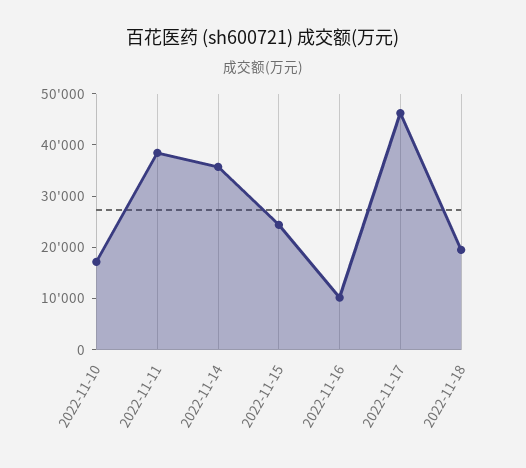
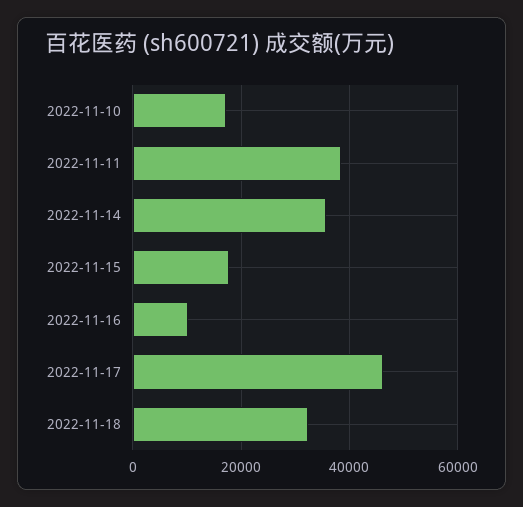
  {
    "2022-11-10": 18000,
    "2022-11-11": 38000,
    "2022-11-14": 36000,
-   "2022-11-15": 24000,
+   "2022-11-15": 18000,
    "2022-11-16": 10000,
    "2022-11-17": 46000,
-   "2022-11-18": 20000
+   "2022-11-18": 32000
  }

